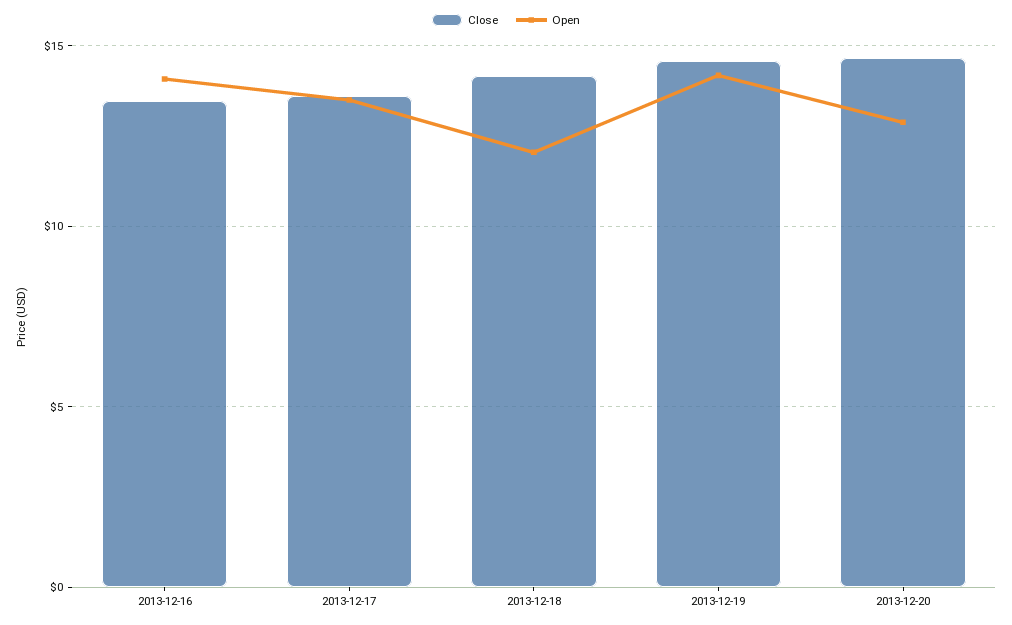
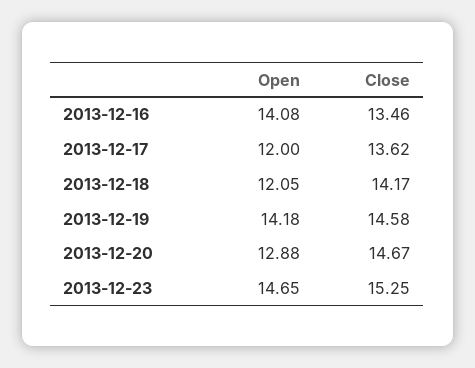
  {
    "Close": {
      "2013-12-16": 13.46,
      "2013-12-17": 13.62,
      "2013-12-18": 14.17,
      "2013-12-19": 14.58,
-     "2013-12-20": 14.67
+     "2013-12-20": 14.67,
+     "2013-12-23": 15.25
    },
    "Open": {
      "2013-12-16": 14.08,
-     "2013-12-17": 13.5,
+     "2013-12-17": 12,
      "2013-12-18": 12.05,
      "2013-12-19": 14.18,
-     "2013-12-20": 12.88
+     "2013-12-20": 12.88,
+     "2013-12-23": 14.65
    }
  }

